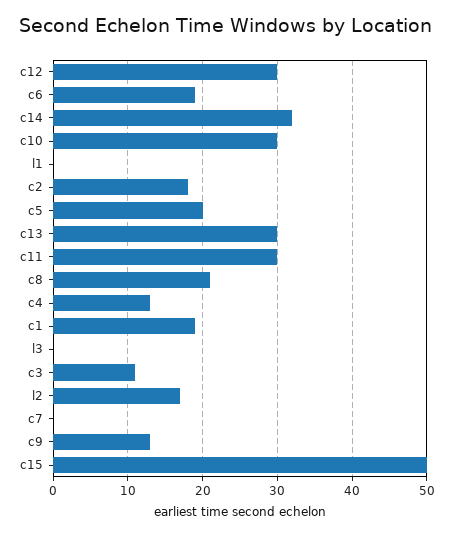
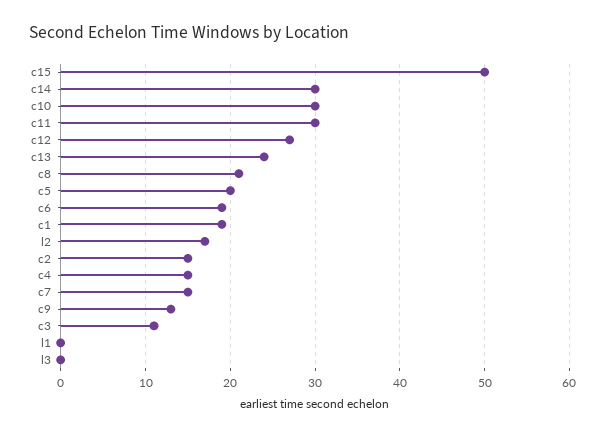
  {
-   "c12": 30,
+   "c12": 27,
    "c6": 19,
-   "c14": 32,
+   "c14": 30,
    "c10": 30,
    "l1": 0,
-   "c2": 18,
+   "c2": 15,
    "c5": 20,
-   "c13": 30,
+   "c13": 24,
    "c11": 30,
    "c8": 21,
-   "c4": 13,
+   "c4": 15,
    "c1": 19,
    "l3": 0,
    "c3": 11,
    "l2": 17,
-   "c7": 0,
+   "c7": 15,
    "c9": 13,
    "c15": 50
  }

